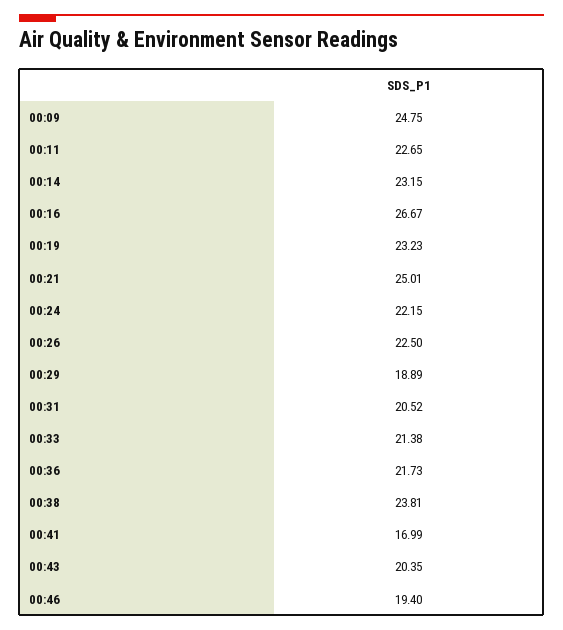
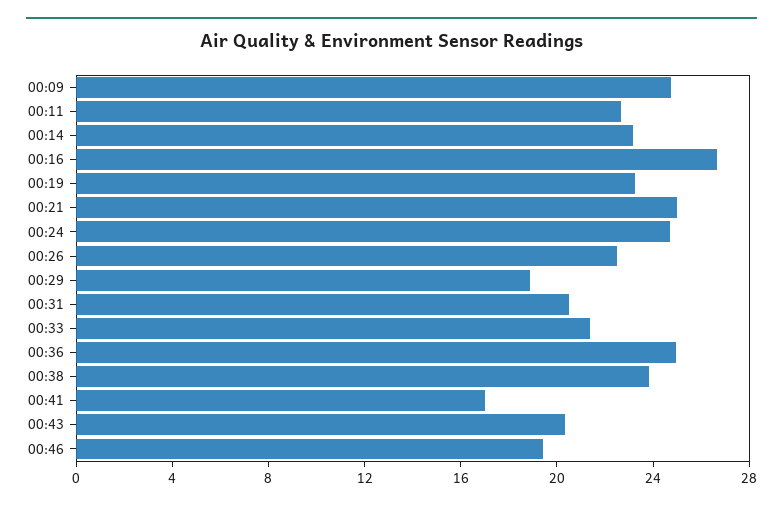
  {
    "00:09": 24.75,
    "00:11": 22.65,
    "00:14": 23.15,
    "00:16": 26.67,
    "00:19": 23.23,
    "00:21": 25.01,
-   "00:24": 22.15,
+   "00:24": 25,
    "00:26": 22.5,
    "00:29": 18.89,
    "00:31": 20.52,
    "00:33": 21.38,
-   "00:36": 21.73,
+   "00:36": 25,
    "00:38": 23.81,
    "00:41": 16.99,
    "00:43": 20.35,
    "00:46": 19.4
  }

